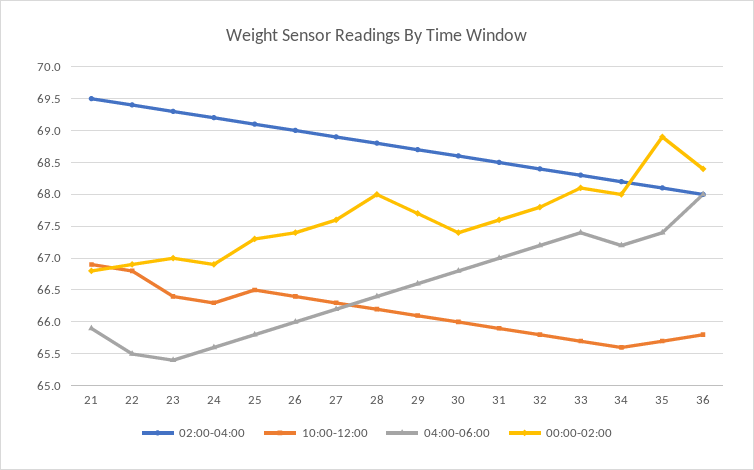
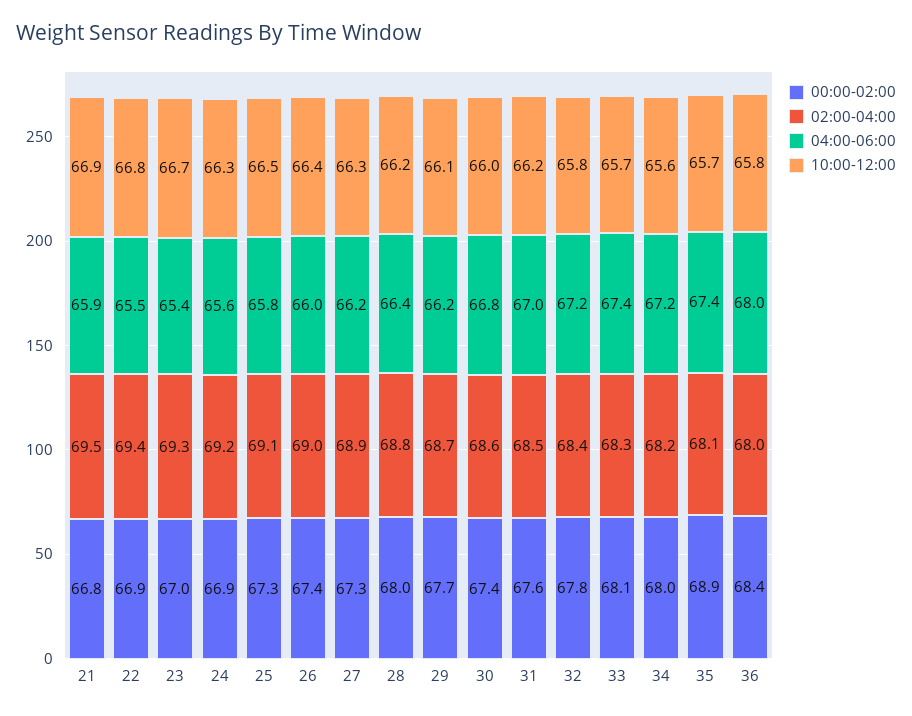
  {
    "02:00-04:00": {
      "21": 69.5,
      "22": 69.4,
      "23": 69.3,
      "24": 69.2,
      "25": 69.1,
      "26": 69,
      "27": 68.9,
      "28": 68.8,
      "29": 68.7,
      "30": 68.6,
      "31": 68.5,
      "32": 68.4,
      "33": 68.3,
      "34": 68.2,
      "35": 68.1,
      "36": 68
    },
    "10:00-12:00": {
      "21": 66.9,
      "22": 66.8,
-     "23": 66.4,
+     "23": 66.7,
      "24": 66.3,
      "25": 66.5,
      "26": 66.4,
      "27": 66.3,
      "28": 66.2,
      "29": 66.1,
      "30": 66,
-     "31": 65.9,
+     "31": 66.2,
      "32": 65.8,
      "33": 65.7,
      "34": 65.6,
      "35": 65.7,
      "36": 65.8
    },
    "04:00-06:00": {
      "21": 65.9,
      "22": 65.5,
      "23": 65.4,
      "24": 65.6,
      "25": 65.8,
      "26": 66,
      "27": 66.2,
      "28": 66.4,
-     "29": 66.6,
+     "29": 66.2,
      "30": 66.8,
      "31": 67,
      "32": 67.2,
      "33": 67.4,
      "34": 67.2,
      "35": 67.4,
      "36": 68
    },
    "00:00-02:00": {
      "21": 66.8,
      "22": 66.9,
      "23": 67,
      "24": 66.9,
      "25": 67.3,
      "26": 67.4,
-     "27": 67.6,
+     "27": 67.3,
      "28": 68,
      "29": 67.7,
      "30": 67.4,
      "31": 67.6,
      "32": 67.8,
      "33": 68.1,
      "34": 68,
      "35": 68.9,
      "36": 68.4
    }
  }

